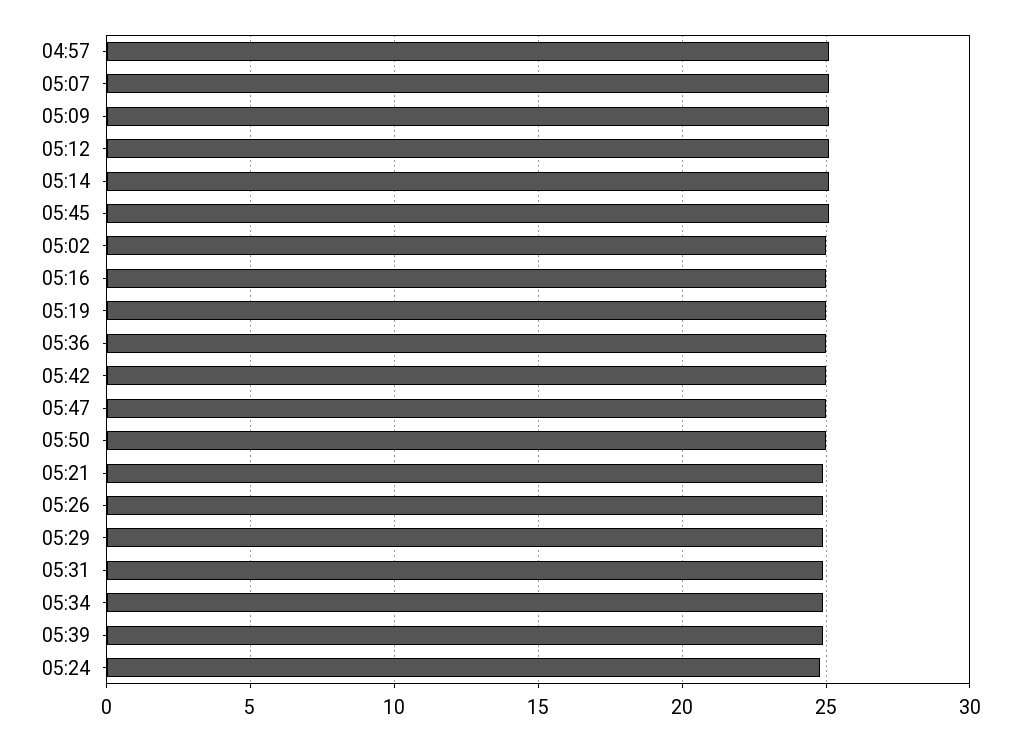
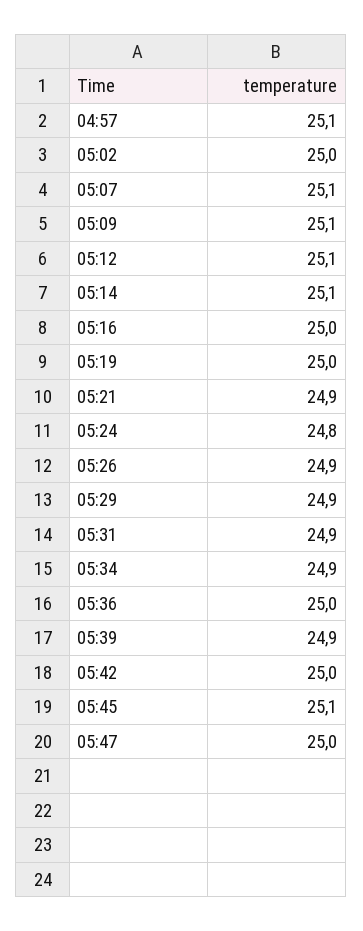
  {
    "04:57": 25.1,
    "05:07": 25.1,
    "05:09": 25.1,
    "05:12": 25.1,
    "05:14": 25.1,
    "05:45": 25.1,
    "05:02": 25,
    "05:16": 25,
    "05:19": 25,
    "05:36": 25,
    "05:42": 25,
    "05:47": 25,
-   "05:50": 25,
    "05:21": 24.9,
    "05:26": 24.9,
    "05:29": 24.9,
    "05:31": 24.9,
    "05:34": 24.9,
    "05:39": 24.9,
    "05:24": 24.8
  }

